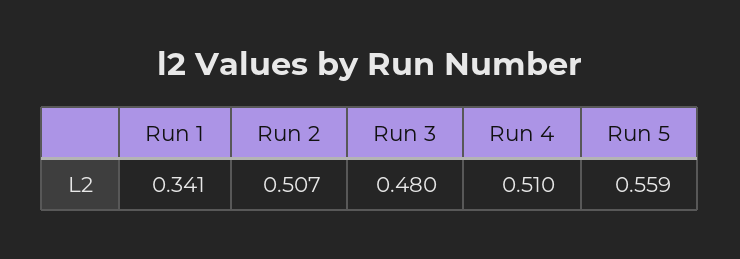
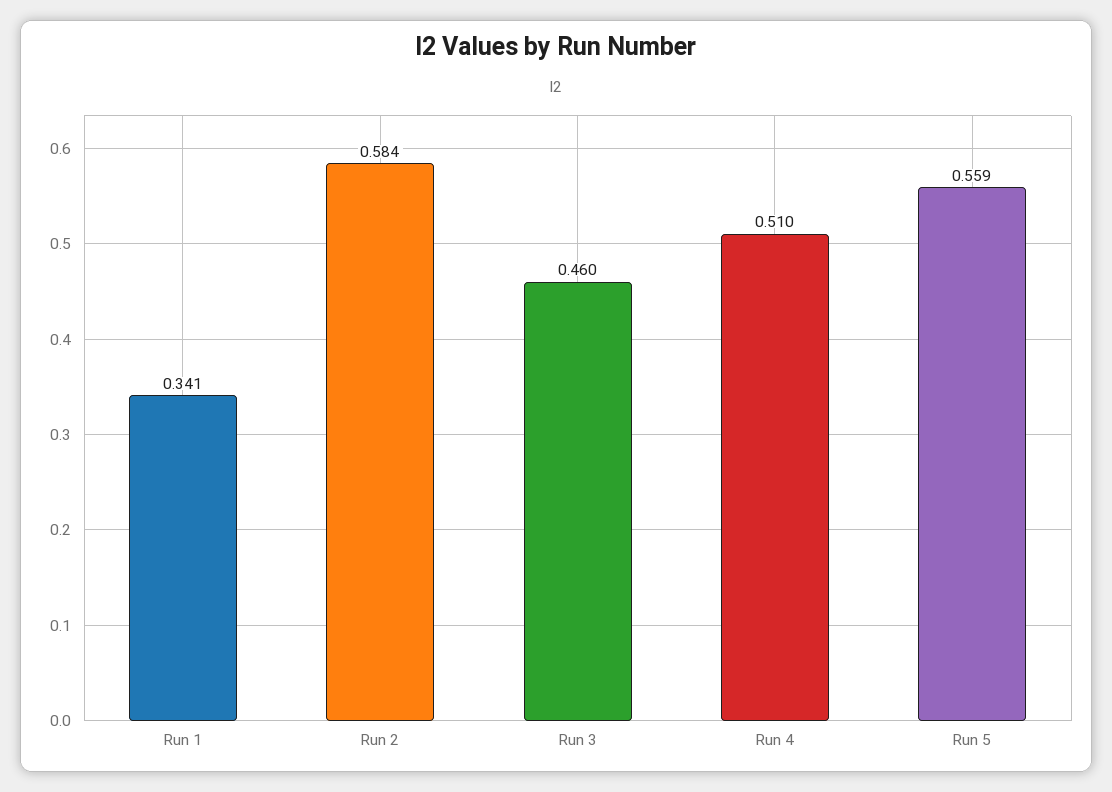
  {
    "Run 1": 0.341,
-   "Run 2": 0.507,
+   "Run 2": 0.584,
-   "Run 3": 0.48,
+   "Run 3": 0.46,
    "Run 4": 0.51,
    "Run 5": 0.559
  }

